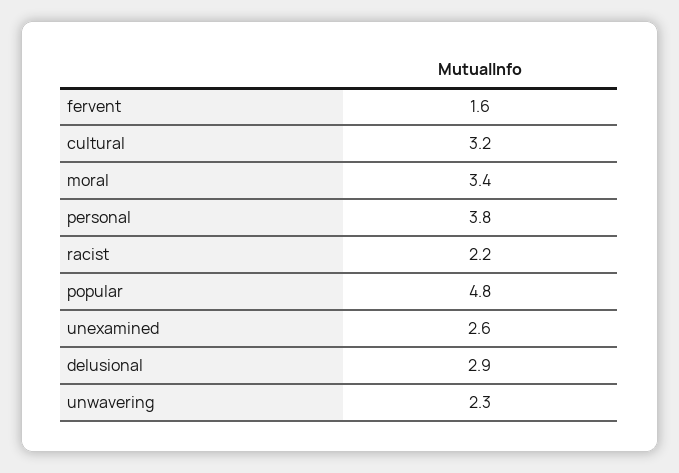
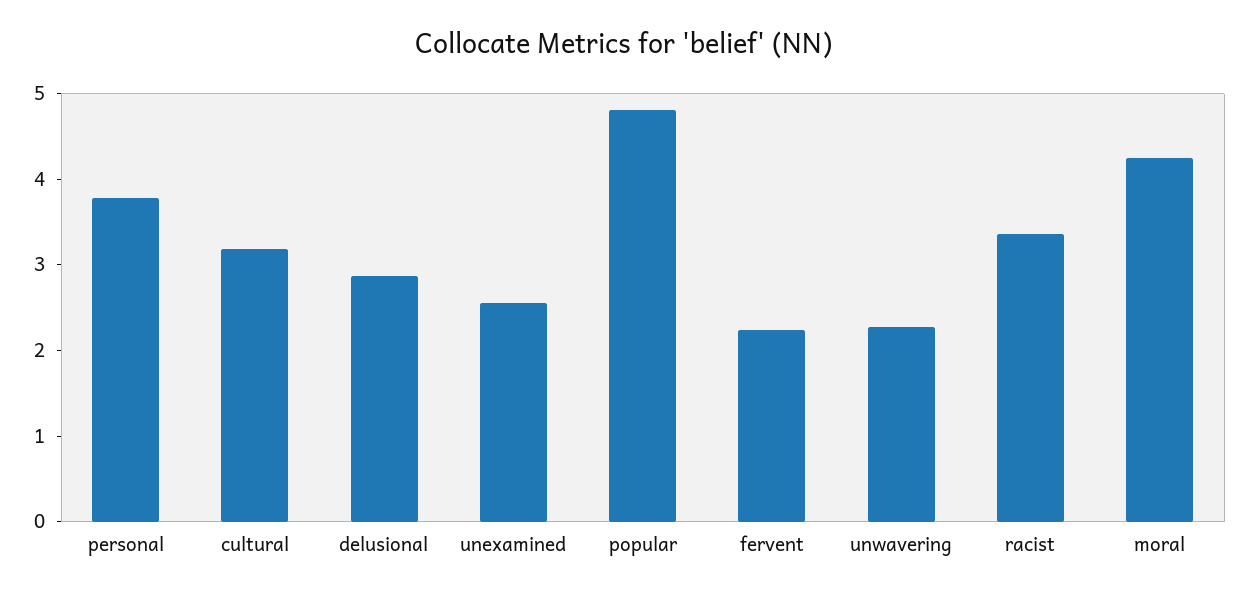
  {
-   "fervent": 1.6,
+   "fervent": 2.2,
    "cultural": 3.2,
-   "moral": 3.4,
+   "moral": 4.2,
    "personal": 3.8,
-   "racist": 2.2,
+   "racist": 3.4,
    "popular": 4.8,
    "unexamined": 2.6,
    "delusional": 2.9,
    "unwavering": 2.3
  }

